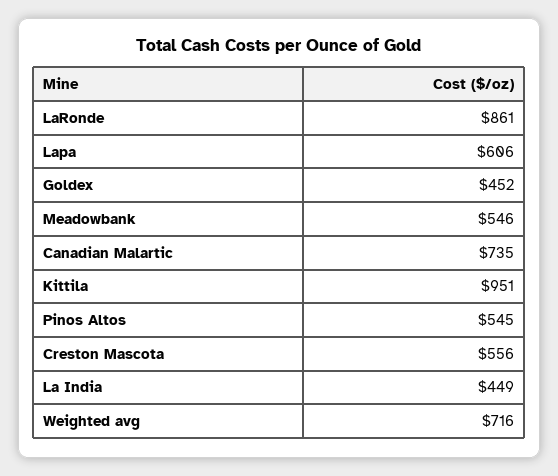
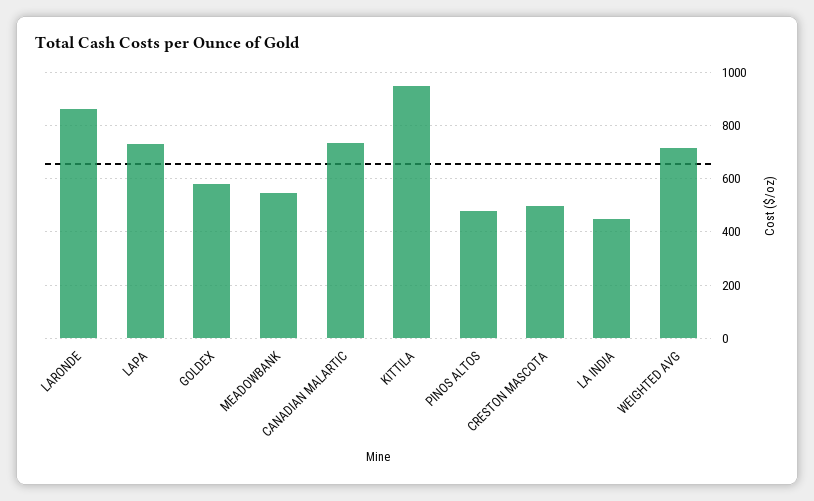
  {
    "LaRonde": 861,
-   "Lapa": 606,
+   "Lapa": 725,
-   "Goldex": 452,
+   "Goldex": 575,
    "Meadowbank": 546,
    "Canadian Malartic": 735,
    "Kittila": 951,
-   "Pinos Altos": 545,
+   "Pinos Altos": 475,
-   "Creston Mascota": 556,
+   "Creston Mascota": 500,
    "La India": 449,
    "Weighted avg": 716
  }

